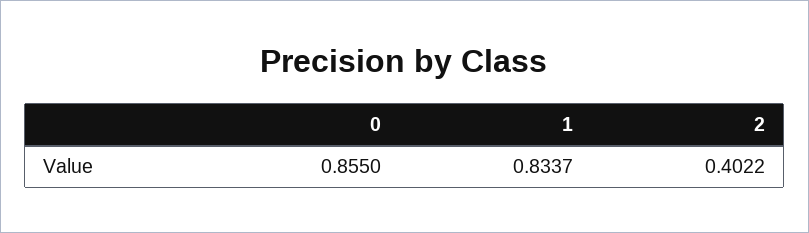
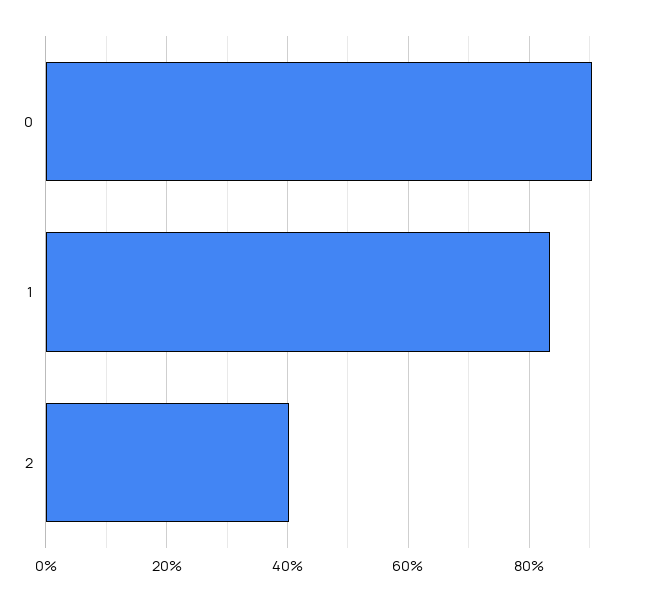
  {
-   "0": 0.855,
+   "0": 0.9,
    "1": 0.8337,
    "2": 0.4022
  }

